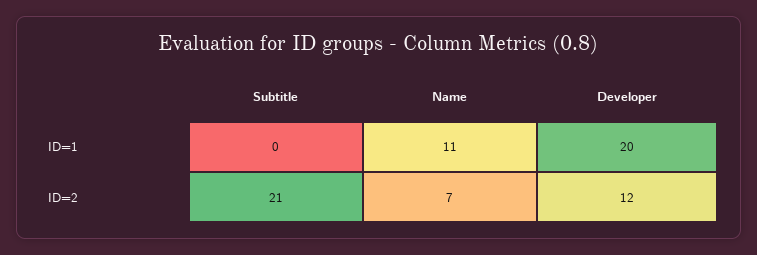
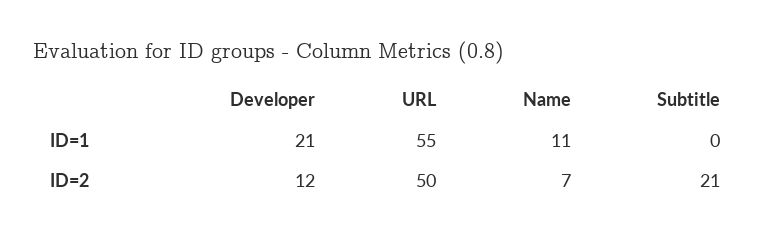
  {
    "Subtitle": {
      "ID=1": 0,
      "ID=2": 21
    },
    "Name": {
      "ID=1": 11,
      "ID=2": 7
    },
    "Developer": {
-     "ID=1": 20,
+     "ID=1": 21,
      "ID=2": 12
-   }
+   },
+   "URL": {
+     "ID=1": 55,
+     "ID=2": 50
+   }
  }

